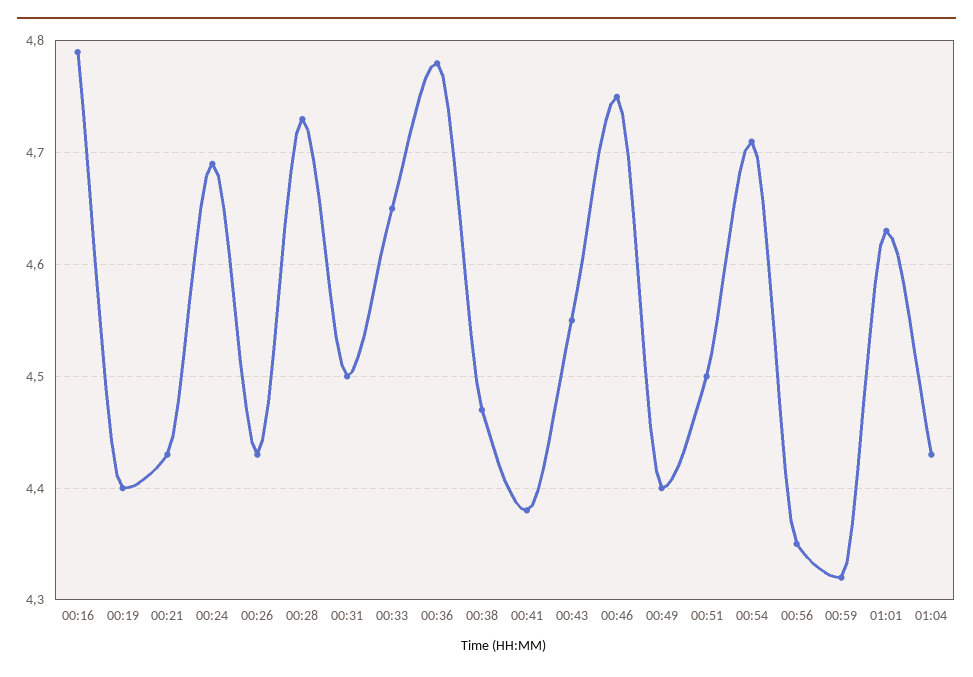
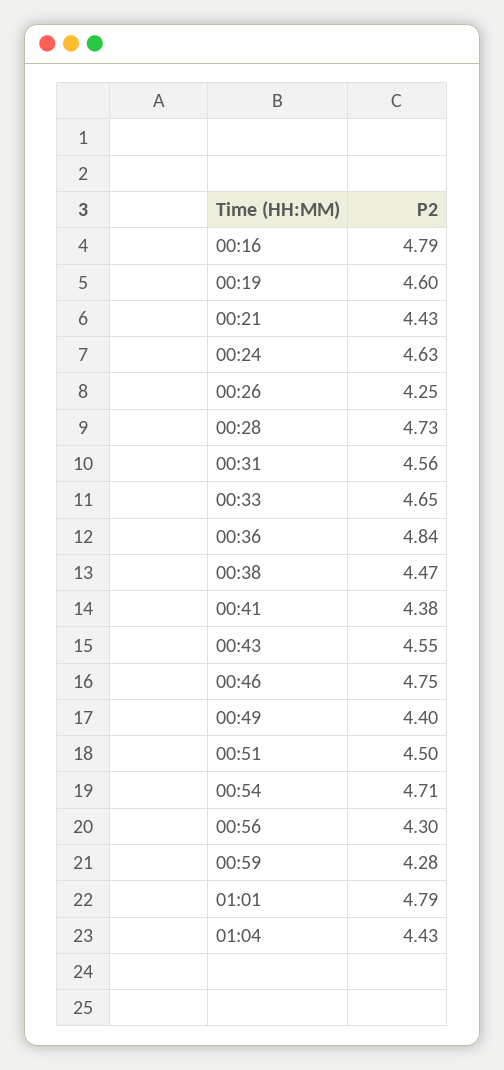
  {
    "00:16": 4.79,
-   "00:19": 4.4,
+   "00:19": 4.6,
    "00:21": 4.43,
-   "00:24": 4.69,
+   "00:24": 4.63,
-   "00:26": 4.43,
+   "00:26": 4.25,
    "00:28": 4.73,
-   "00:31": 4.5,
+   "00:31": 4.56,
    "00:33": 4.65,
-   "00:36": 4.78,
+   "00:36": 4.84,
    "00:38": 4.47,
    "00:41": 4.38,
    "00:43": 4.55,
    "00:46": 4.75,
    "00:49": 4.4,
    "00:51": 4.5,
    "00:54": 4.71,
-   "00:56": 4.35,
+   "00:56": 4.3,
-   "00:59": 4.32,
+   "00:59": 4.28,
-   "01:01": 4.63,
+   "01:01": 4.79,
    "01:04": 4.43
  }

